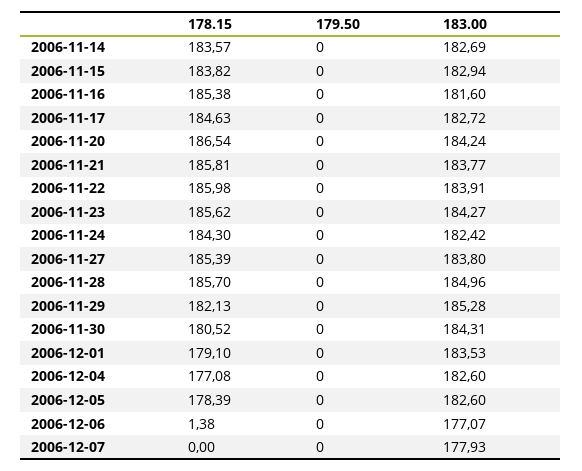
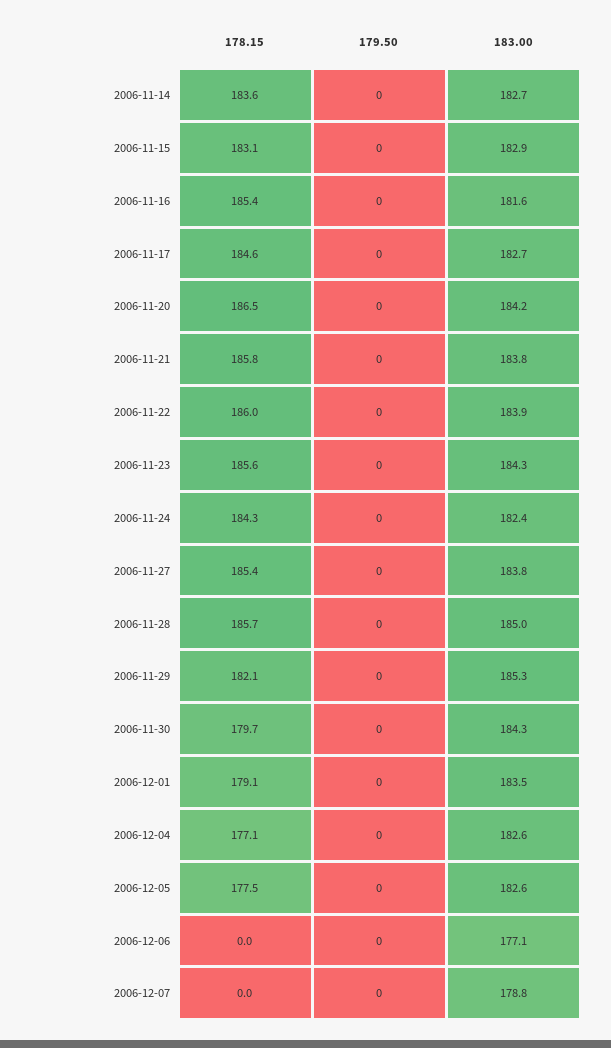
  {
    "178.15": {
      "2006-11-14": 183.57,
-     "2006-11-15": 183.82,
+     "2006-11-15": 183.1,
      "2006-11-16": 185.38,
      "2006-11-17": 184.63,
      "2006-11-20": 186.54,
      "2006-11-21": 185.81,
      "2006-11-22": 185.98,
      "2006-11-23": 185.62,
      "2006-11-24": 184.3,
      "2006-11-27": 185.39,
      "2006-11-28": 185.7,
      "2006-11-29": 182.13,
-     "2006-11-30": 180.52,
+     "2006-11-30": 179.7,
      "2006-12-01": 179.1,
      "2006-12-04": 177.08,
-     "2006-12-05": 178.39,
+     "2006-12-05": 177.5,
-     "2006-12-06": 1.38,
+     "2006-12-06": 0,
      "2006-12-07": 0
    },
    "179.50": {
      "2006-11-14": 0,
      "2006-11-15": 0,
      "2006-11-16": 0,
      "2006-11-17": 0,
      "2006-11-20": 0,
      "2006-11-21": 0,
      "2006-11-22": 0,
      "2006-11-23": 0,
      "2006-11-24": 0,
      "2006-11-27": 0,
      "2006-11-28": 0,
      "2006-11-29": 0,
      "2006-11-30": 0,
      "2006-12-01": 0,
      "2006-12-04": 0,
      "2006-12-05": 0,
      "2006-12-06": 0,
      "2006-12-07": 0
    },
    "183.00": {
      "2006-11-14": 182.69,
      "2006-11-15": 182.94,
      "2006-11-16": 181.6,
      "2006-11-17": 182.72,
      "2006-11-20": 184.24,
      "2006-11-21": 183.77,
      "2006-11-22": 183.91,
      "2006-11-23": 184.27,
      "2006-11-24": 182.42,
      "2006-11-27": 183.8,
      "2006-11-28": 184.96,
      "2006-11-29": 185.28,
      "2006-11-30": 184.31,
      "2006-12-01": 183.53,
      "2006-12-04": 182.6,
      "2006-12-05": 182.6,
      "2006-12-06": 177.07,
-     "2006-12-07": 177.93
+     "2006-12-07": 178.8
    }
  }

